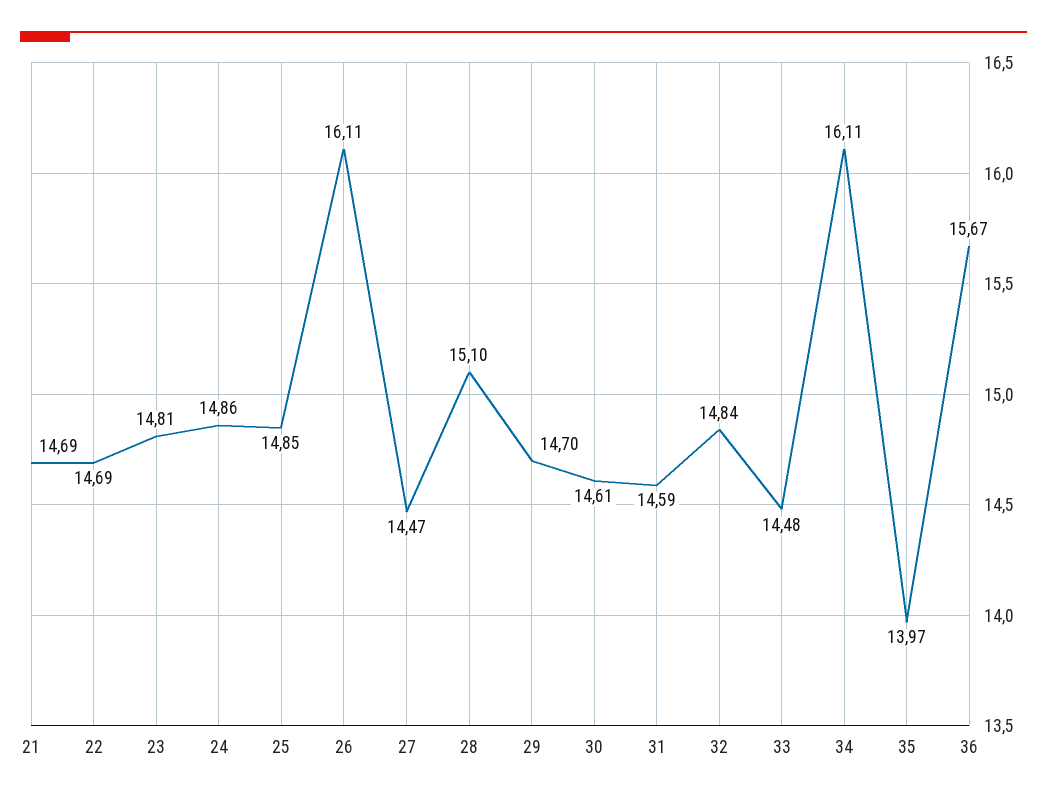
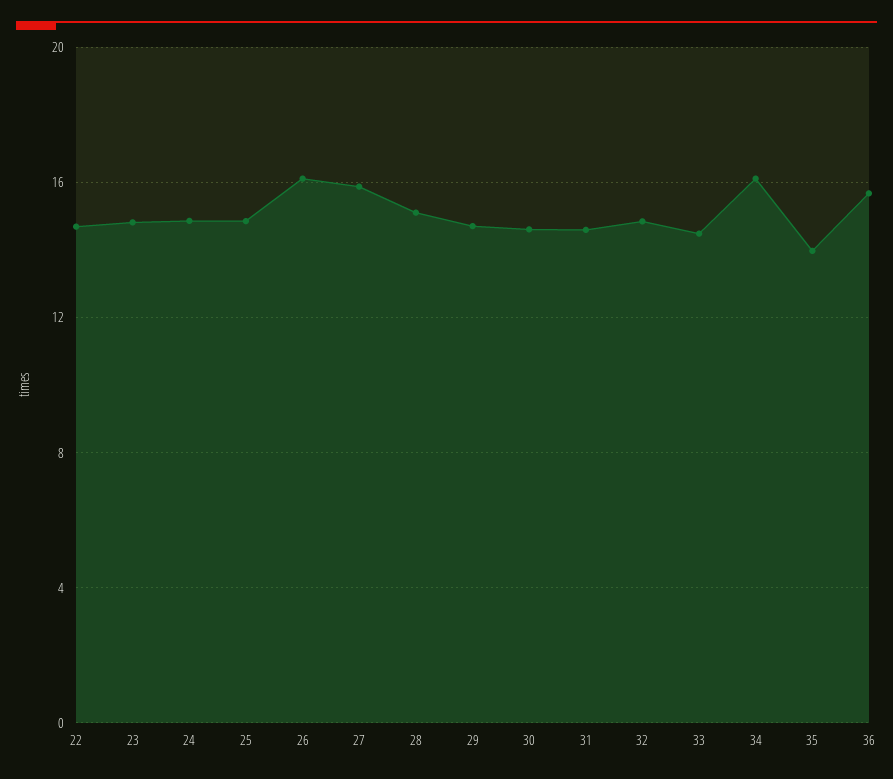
  {
-   "21": 14.69,
    "22": 14.69,
    "23": 14.81,
    "24": 14.86,
    "25": 14.85,
    "26": 16.11,
-   "27": 14.47,
+   "27": 16,
    "28": 15.1,
    "29": 14.7,
    "30": 14.61,
    "31": 14.59,
    "32": 14.84,
    "33": 14.48,
    "34": 16.11,
    "35": 13.97,
    "36": 15.67
  }

